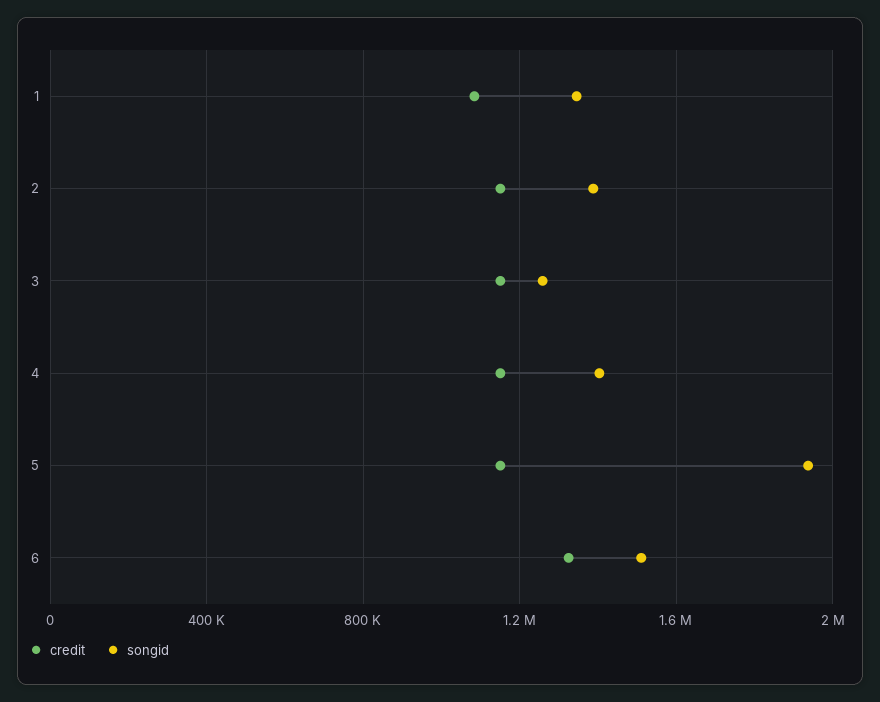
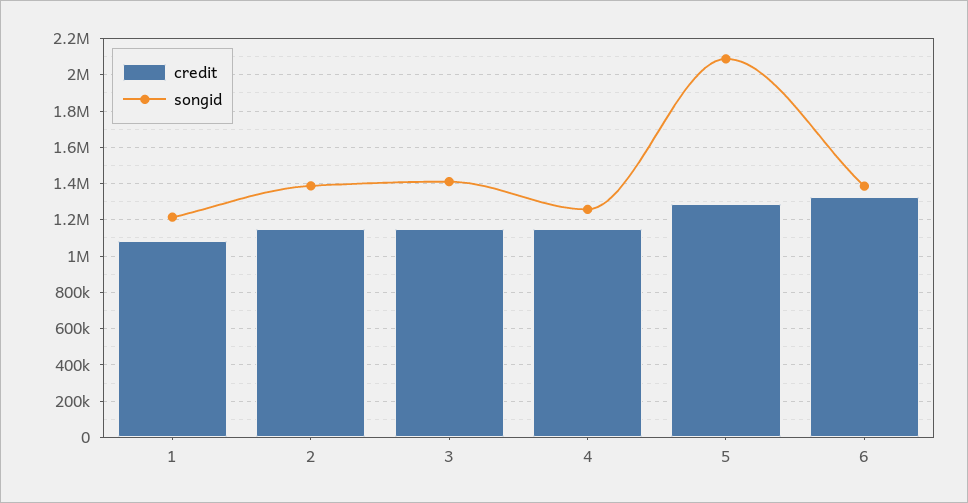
  {
    "credit": {
      "1": 1100000,
      "2": 1150000,
      "3": 1150000,
      "4": 1150000,
-     "5": 1150000,
+     "5": 1300000,
      "6": 1300000
    },
    "songid": {
-     "1": 1350000,
+     "1": 1200000,
      "2": 1400000,
-     "3": 1250000,
+     "3": 1400000,
-     "4": 1400000,
+     "4": 1250000,
-     "5": 1950000,
+     "5": 2100000,
-     "6": 1500000
+     "6": 1400000
    }
  }

